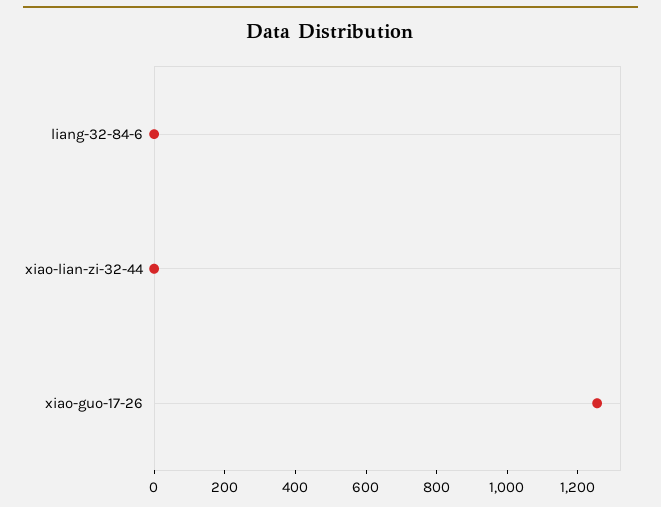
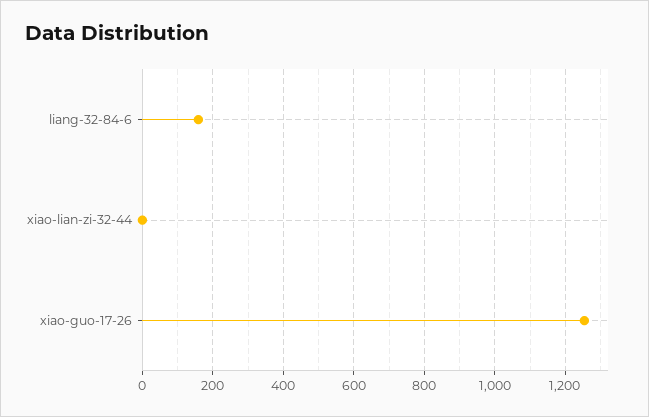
  {
-   "liang-32-84-6": 0,
+   "liang-32-84-6": 160,
    "xiao-lian-zi-32-44": 0,
    "xiao-guo-17-26": 1260
  }

